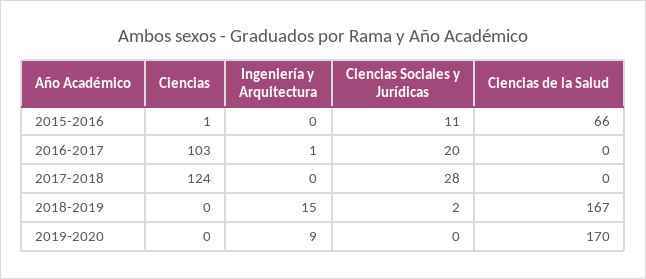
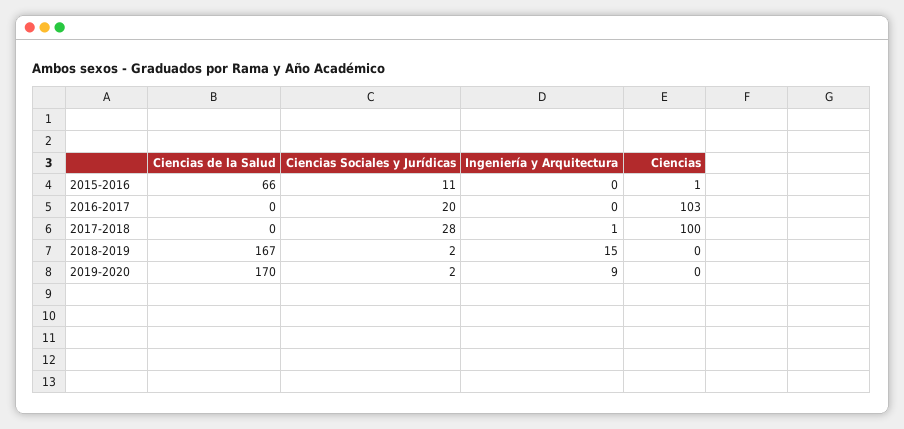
  {
    "Ciencias": {
      "2015-2016": 1,
      "2016-2017": 103,
-     "2017-2018": 124,
+     "2017-2018": 100,
      "2018-2019": 0,
      "2019-2020": 0
    },
    "Ingeniería y Arquitectura": {
      "2015-2016": 0,
-     "2016-2017": 1,
+     "2016-2017": 0,
-     "2017-2018": 0,
+     "2017-2018": 1,
      "2018-2019": 15,
      "2019-2020": 9
    },
    "Ciencias Sociales y Jurídicas": {
      "2015-2016": 11,
      "2016-2017": 20,
      "2017-2018": 28,
      "2018-2019": 2,
-     "2019-2020": 0
+     "2019-2020": 2
    },
    "Ciencias de la Salud": {
      "2015-2016": 66,
      "2016-2017": 0,
      "2017-2018": 0,
      "2018-2019": 167,
      "2019-2020": 170
    }
  }

